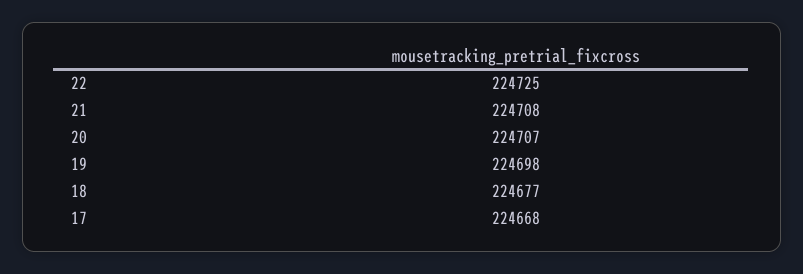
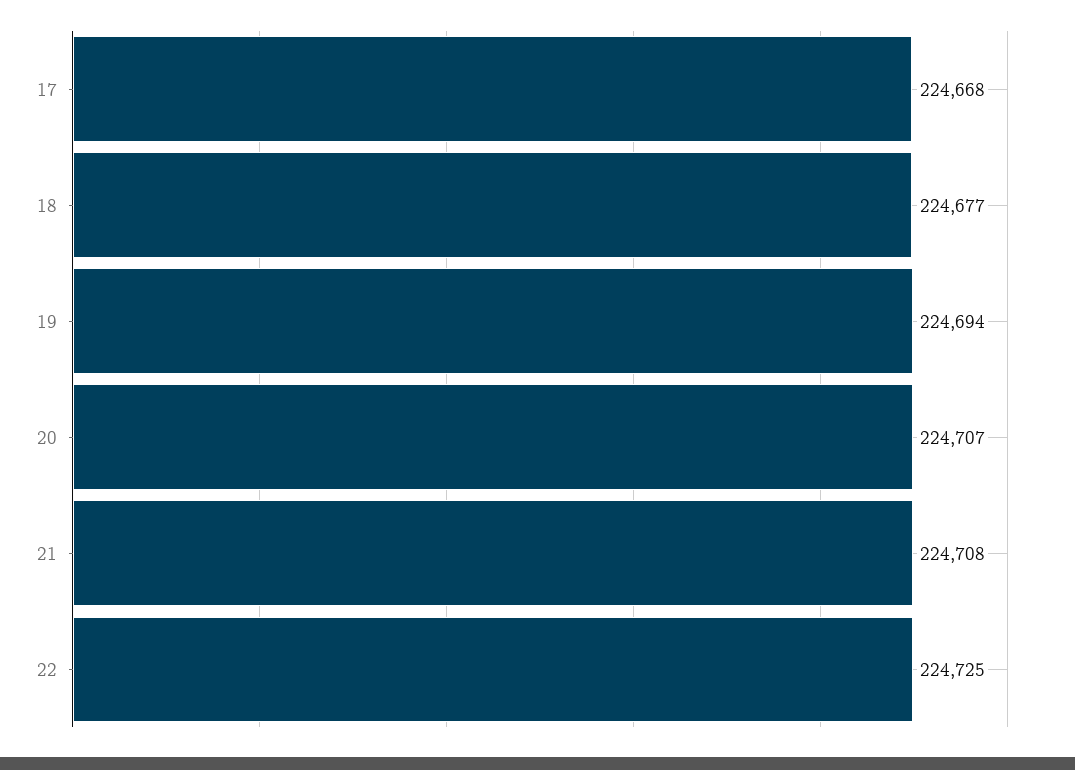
  {
    "22": 224725,
    "21": 224708,
    "20": 224707,
-   "19": 224698,
+   "19": 224694,
    "18": 224677,
    "17": 224668
  }

